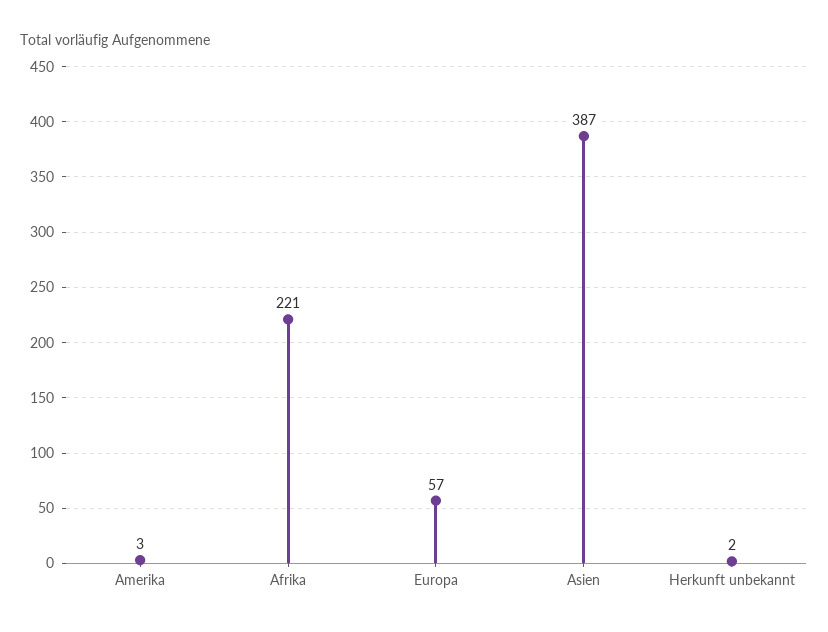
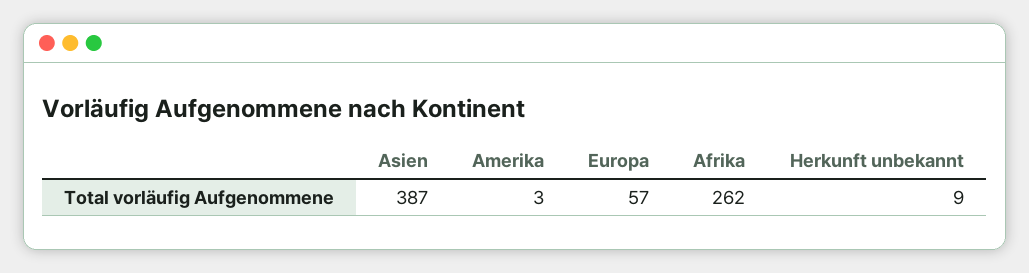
  {
    "Amerika": 3,
-   "Afrika": 221,
+   "Afrika": 262,
    "Europa": 57,
    "Asien": 387,
-   "Herkunft unbekannt": 2
+   "Herkunft unbekannt": 9
  }

